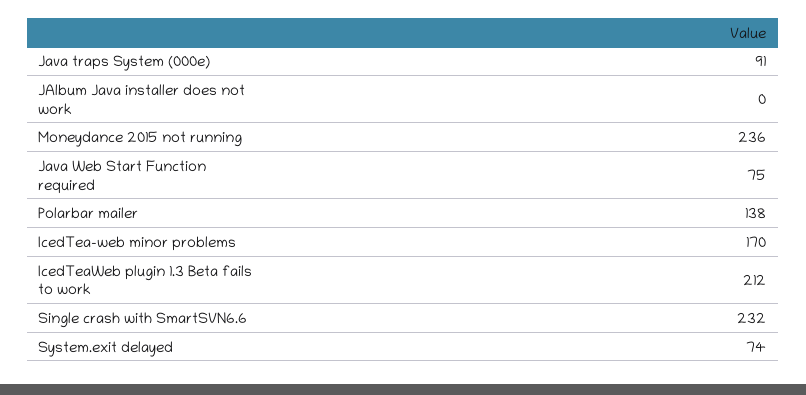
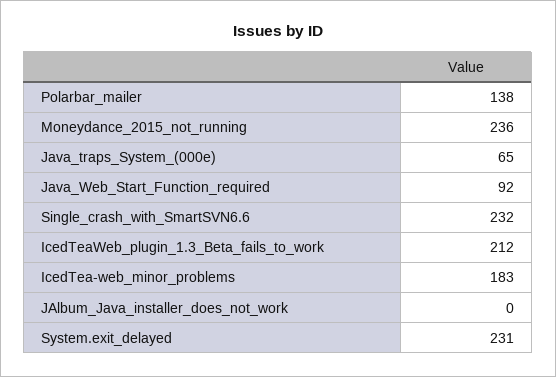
  {
-   "Java traps System (000e)": 91,
+   "Java traps System (000e)": 65,
    "JAlbum Java installer does not work": 0,
    "Moneydance 2015 not running": 236,
-   "Java Web Start Function required": 75,
+   "Java Web Start Function required": 92,
    "Polarbar mailer": 138,
-   "IcedTea-web minor problems": 170,
+   "IcedTea-web minor problems": 183,
    "IcedTeaWeb plugin 1.3 Beta fails to work": 212,
    "Single crash with SmartSVN6.6": 232,
-   "System.exit delayed": 74
+   "System.exit delayed": 231
  }

